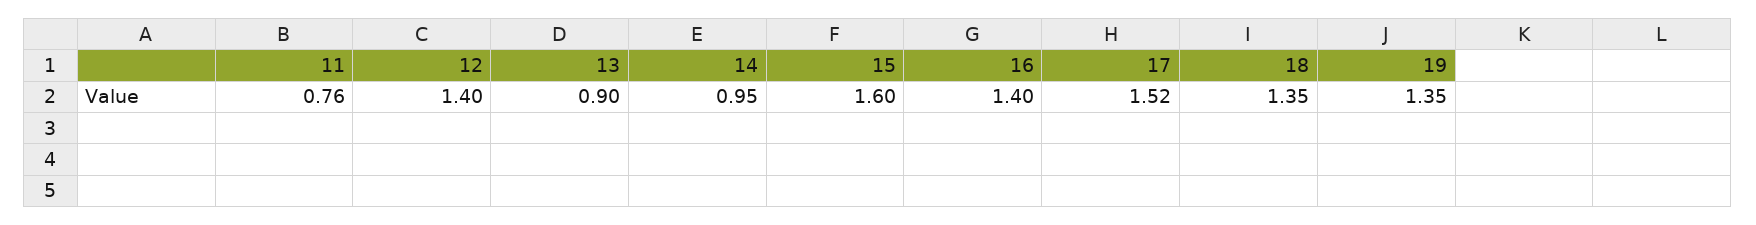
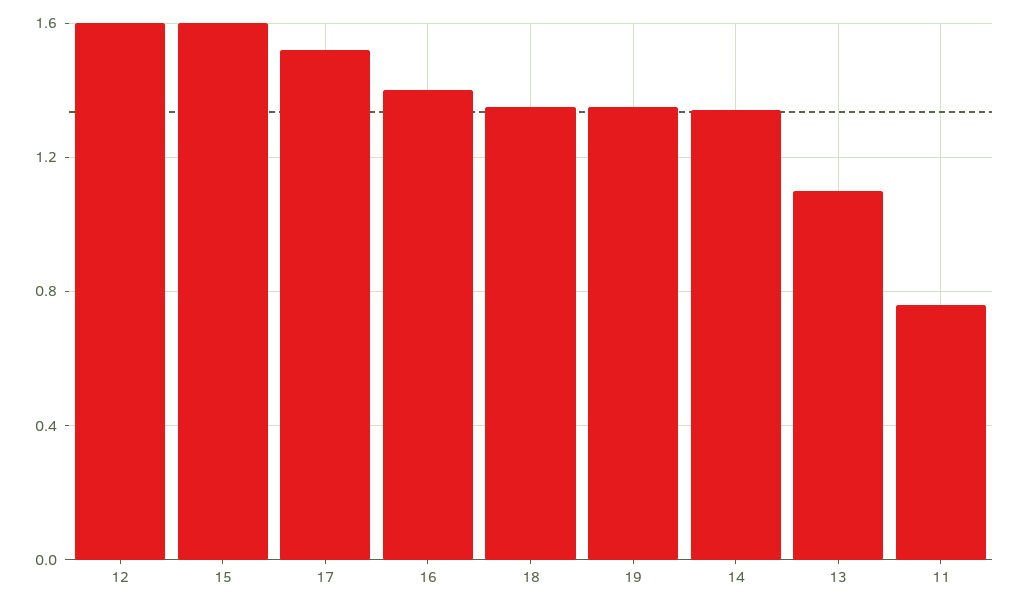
  {
    "11": 0.76,
-   "12": 1.4,
+   "12": 1.6,
-   "13": 0.9,
+   "13": 1.1,
-   "14": 0.95,
+   "14": 1.35,
    "15": 1.6,
    "16": 1.4,
    "17": 1.52,
    "18": 1.35,
    "19": 1.35
  }

